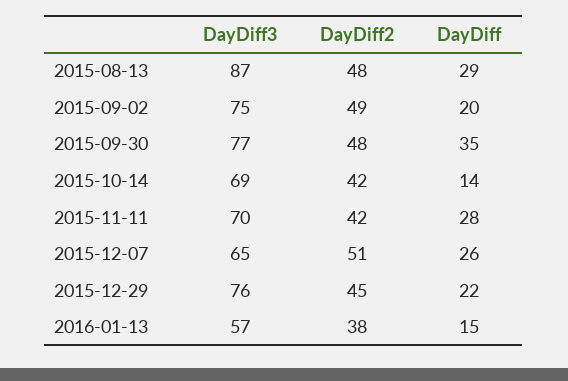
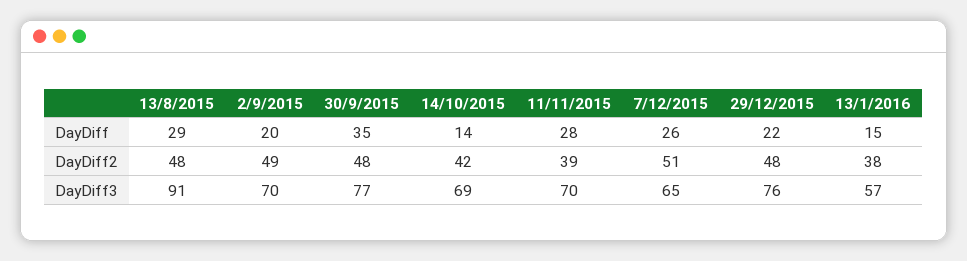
  {
    "DayDiff3": {
-     "2015-08-13": 87,
+     "2015-08-13": 91,
-     "2015-09-02": 75,
+     "2015-09-02": 70,
      "2015-09-30": 77,
      "2015-10-14": 69,
      "2015-11-11": 70,
      "2015-12-07": 65,
      "2015-12-29": 76,
      "2016-01-13": 57
    },
    "DayDiff2": {
      "2015-08-13": 48,
      "2015-09-02": 49,
      "2015-09-30": 48,
      "2015-10-14": 42,
-     "2015-11-11": 42,
+     "2015-11-11": 39,
      "2015-12-07": 51,
-     "2015-12-29": 45,
+     "2015-12-29": 48,
      "2016-01-13": 38
    },
    "DayDiff": {
      "2015-08-13": 29,
      "2015-09-02": 20,
      "2015-09-30": 35,
      "2015-10-14": 14,
      "2015-11-11": 28,
      "2015-12-07": 26,
      "2015-12-29": 22,
      "2016-01-13": 15
    }
  }

